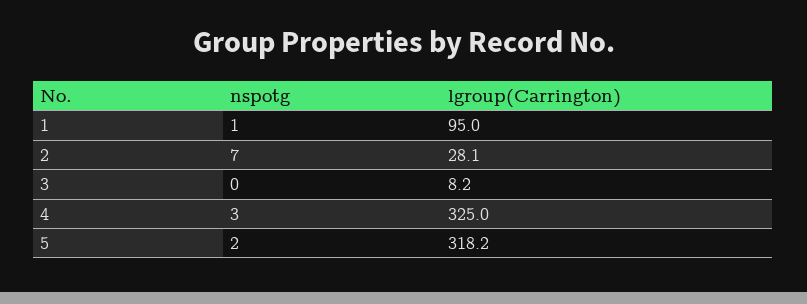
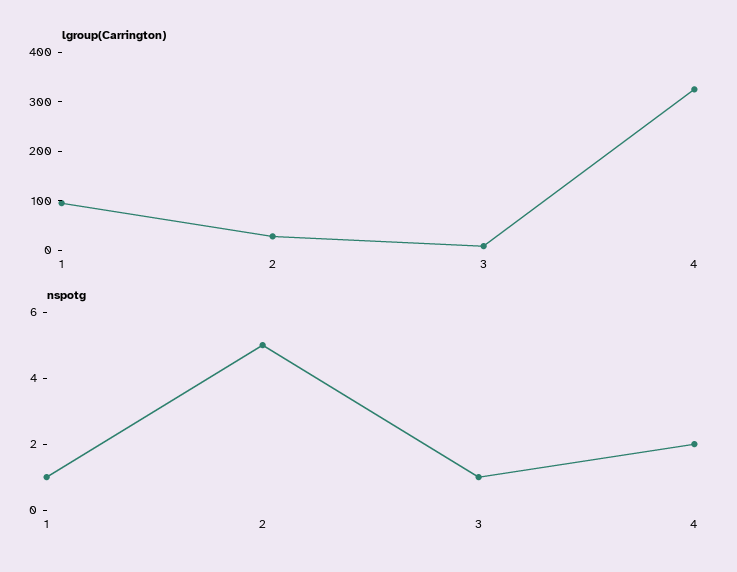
  {
    "nspotg": {
      "1": 1,
-     "2": 7,
+     "2": 5,
-     "3": 0,
+     "3": 1,
-     "4": 3,
+     "4": 2
-     "5": 2
    },
    "lgroup(Carrington)": {
      "1": 95,
      "2": 28.1,
      "3": 8.2,
-     "4": 325,
+     "4": 325
-     "5": 318.2
    }
  }

